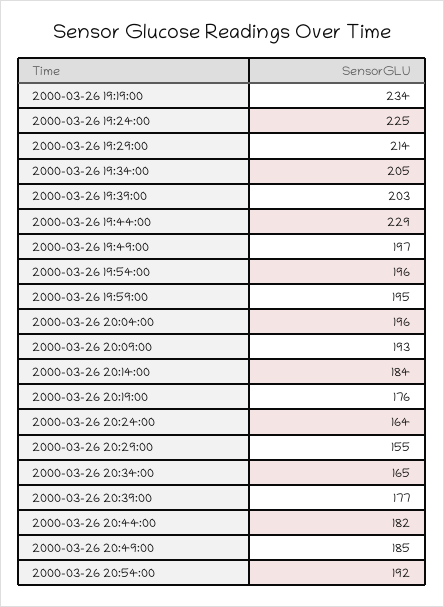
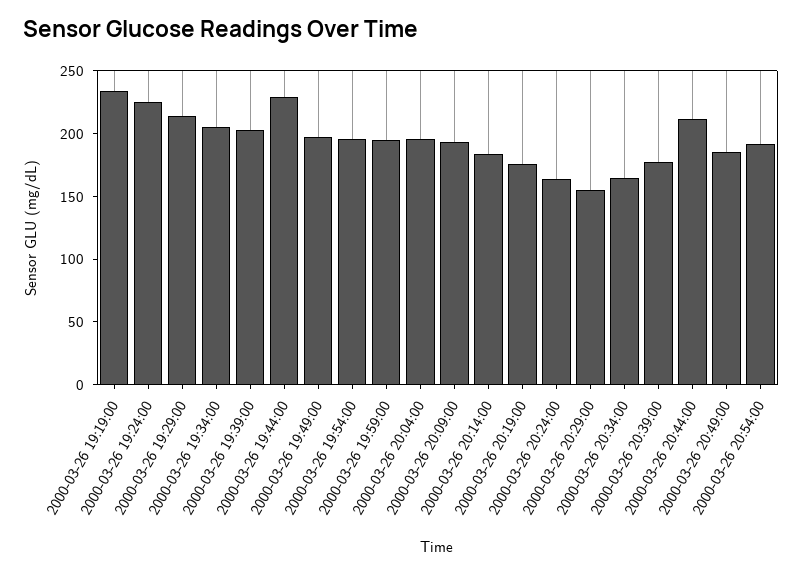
  {
    "2000-03-26 19:19:00": 234,
    "2000-03-26 19:24:00": 225,
    "2000-03-26 19:29:00": 214,
    "2000-03-26 19:34:00": 205,
    "2000-03-26 19:39:00": 203,
    "2000-03-26 19:44:00": 229,
    "2000-03-26 19:49:00": 197,
    "2000-03-26 19:54:00": 196,
    "2000-03-26 19:59:00": 195,
    "2000-03-26 20:04:00": 196,
    "2000-03-26 20:09:00": 193,
    "2000-03-26 20:14:00": 184,
    "2000-03-26 20:19:00": 176,
    "2000-03-26 20:24:00": 164,
    "2000-03-26 20:29:00": 155,
    "2000-03-26 20:34:00": 165,
    "2000-03-26 20:39:00": 177,
-   "2000-03-26 20:44:00": 182,
+   "2000-03-26 20:44:00": 210,
    "2000-03-26 20:49:00": 185,
    "2000-03-26 20:54:00": 192
  }

